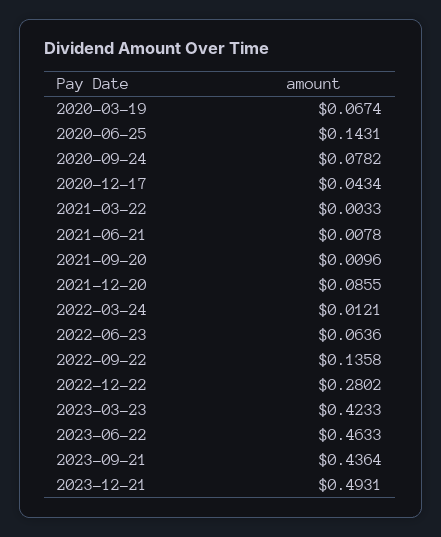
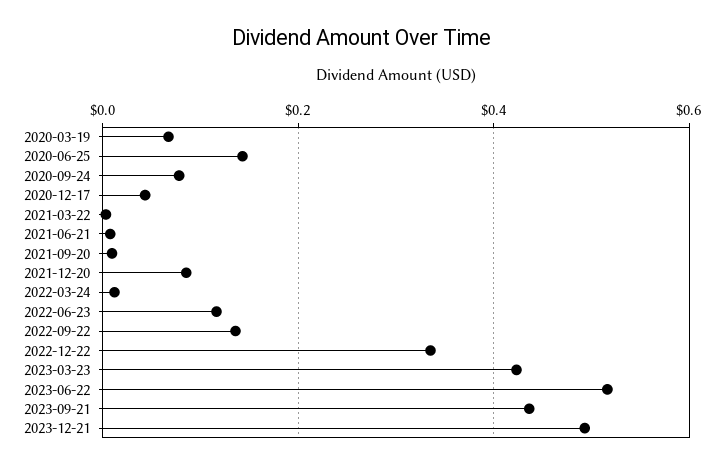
  {
    "2020-03-19": 0.0674,
    "2020-06-25": 0.1431,
    "2020-09-24": 0.0782,
    "2020-12-17": 0.0434,
    "2021-03-22": 0.0033,
    "2021-06-21": 0.0078,
    "2021-09-20": 0.0096,
    "2021-12-20": 0.0855,
    "2022-03-24": 0.0121,
-   "2022-06-23": 0.0636,
+   "2022-06-23": 0.12,
    "2022-09-22": 0.1358,
-   "2022-12-22": 0.2802,
+   "2022-12-22": 0.34,
    "2023-03-23": 0.4233,
-   "2023-06-22": 0.4633,
+   "2023-06-22": 0.52,
    "2023-09-21": 0.4364,
    "2023-12-21": 0.4931
  }

